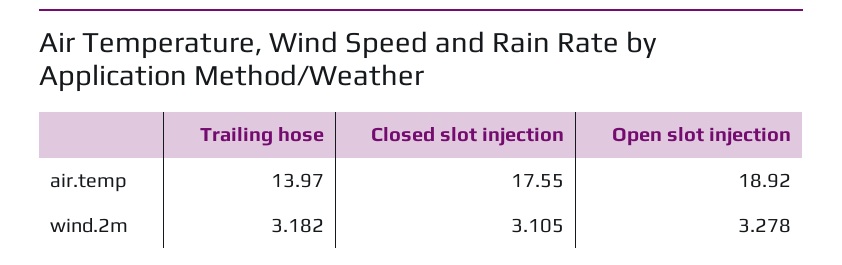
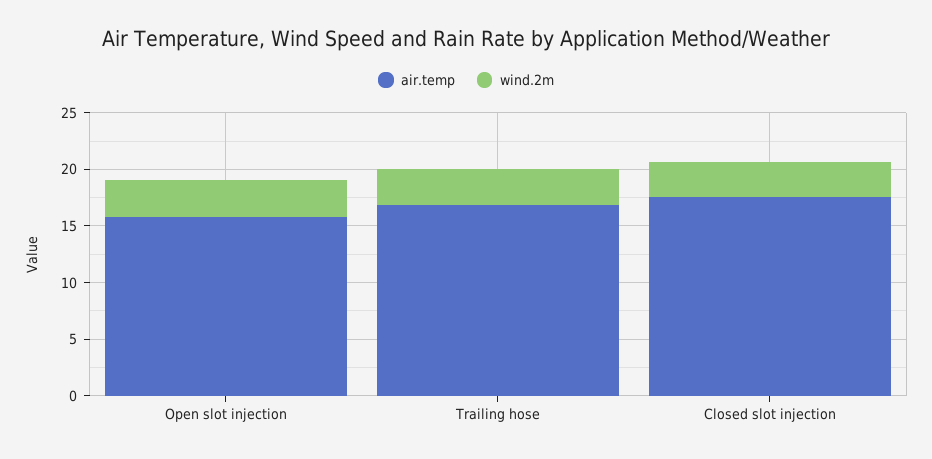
  {
    "air.temp": {
-     "Trailing hose": 13.97,
+     "Trailing hose": 17,
      "Closed slot injection": 17.55,
-     "Open slot injection": 18.92
+     "Open slot injection": 16
    },
    "wind.2m": {
      "Trailing hose": 3.182,
      "Closed slot injection": 3.105,
      "Open slot injection": 3.278
    }
  }

